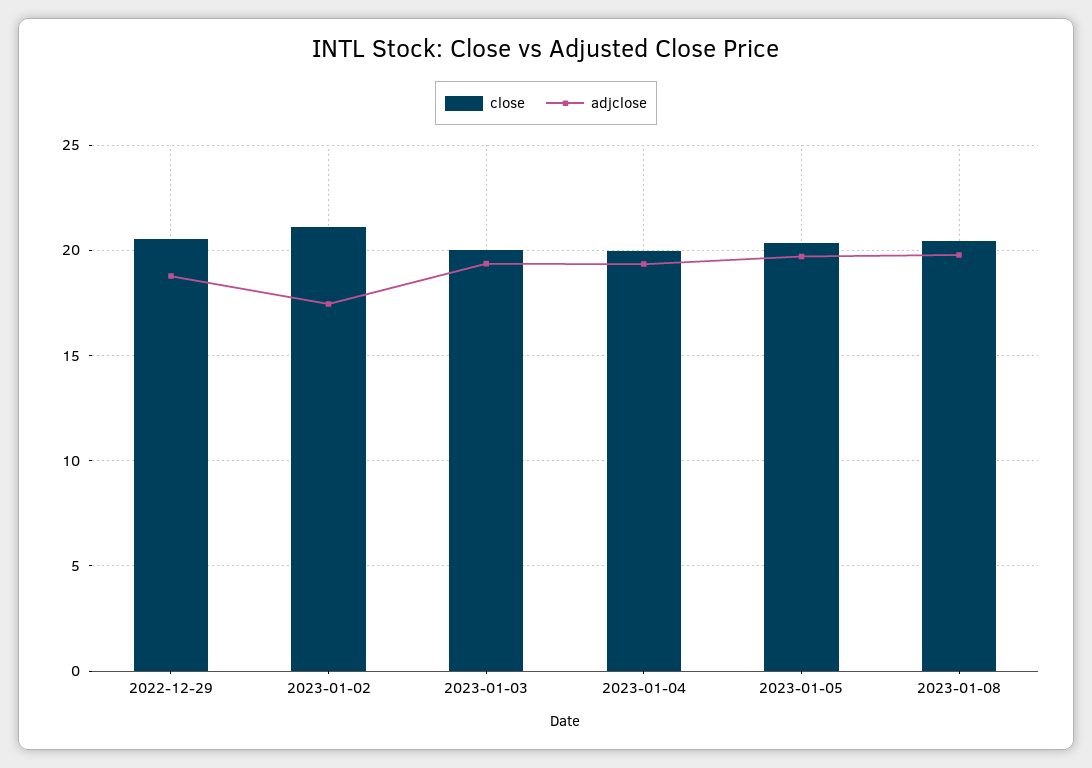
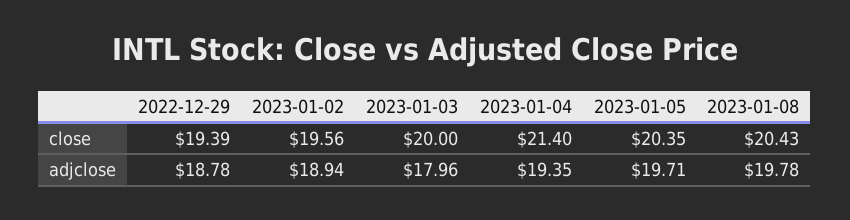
  {
    "close": {
-     "2022-12-29": 20.5,
+     "2022-12-29": 19.39,
-     "2023-01-02": 21,
+     "2023-01-02": 19.56,
      "2023-01-03": 20,
-     "2023-01-04": 20,
+     "2023-01-04": 21.4,
      "2023-01-05": 20.35,
      "2023-01-08": 20.43
    },
    "adjclose": {
      "2022-12-29": 18.78,
-     "2023-01-02": 17.5,
+     "2023-01-02": 18.94,
-     "2023-01-03": 19.5,
+     "2023-01-03": 17.96,
      "2023-01-04": 19.35,
      "2023-01-05": 19.71,
      "2023-01-08": 19.78
    }
  }

